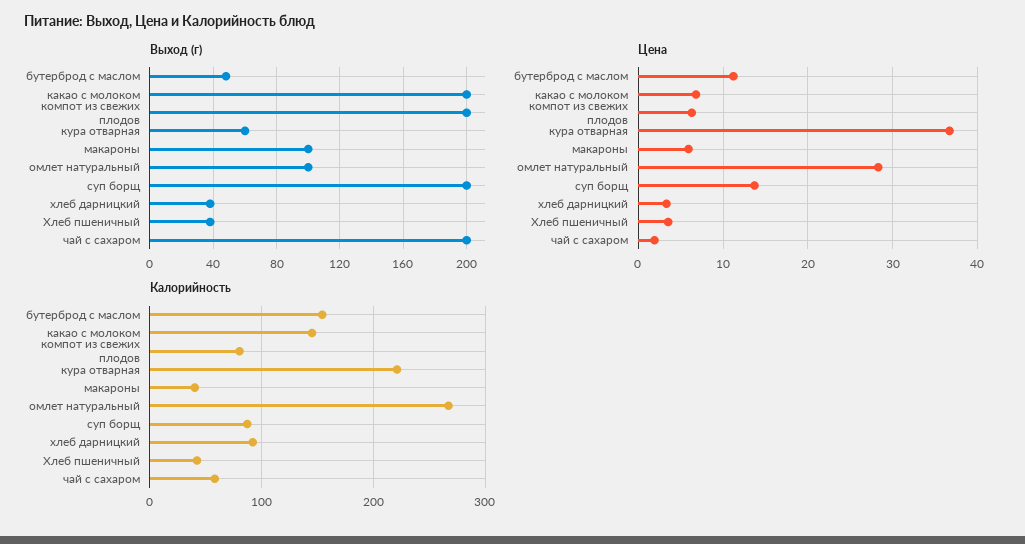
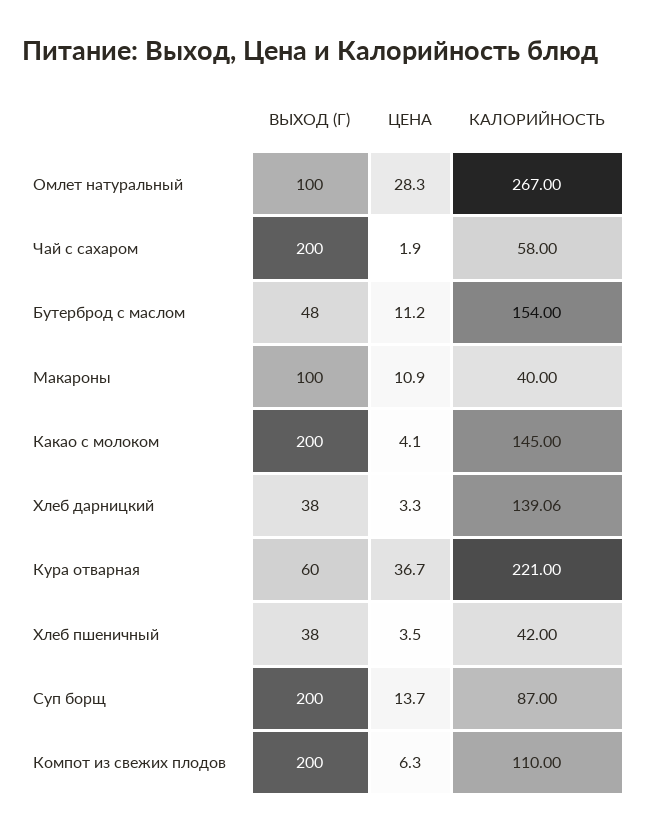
  {
    "Выход (г)": {
      "бутерброд с маслом": 48,
      "какао с молоком": 200,
      "компот из свежих плодов": 200,
      "кура отварная": 60,
      "макароны": 100,
      "омлет натуральный": 100,
      "суп борщ": 200,
      "хлеб дарницкий": 38,
      "Хлеб пшеничный": 38,
      "чай с сахаром": 200
    },
    "Цена": {
      "бутерброд с маслом": 11.2,
-     "какао с молоком": 7,
+     "какао с молоком": 4.1,
      "компот из свежих плодов": 6.3,
      "кура отварная": 36.7,
-     "макароны": 6,
+     "макароны": 10.9,
      "омлет натуральный": 28.3,
      "суп борщ": 13.7,
      "хлеб дарницкий": 3.3,
      "Хлеб пшеничный": 3.5,
      "чай с сахаром": 1.9
    },
    "Калорийность": {
      "бутерброд с маслом": 154,
      "какао с молоком": 145,
-     "компот из свежих плодов": 80,
+     "компот из свежих плодов": 110,
      "кура отварная": 221,
      "макароны": 40,
      "омлет натуральный": 267,
      "суп борщ": 87,
-     "хлеб дарницкий": 90,
+     "хлеб дарницкий": 139.06,
      "Хлеб пшеничный": 42,
      "чай с сахаром": 58
    }
  }

